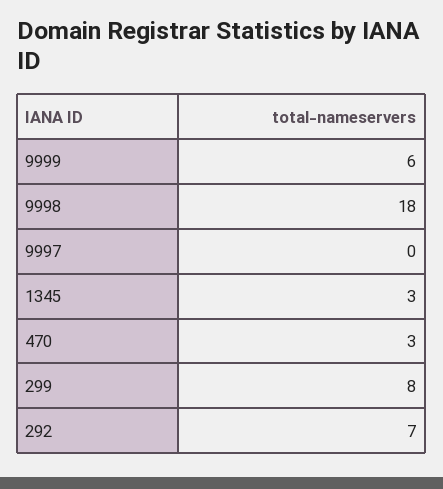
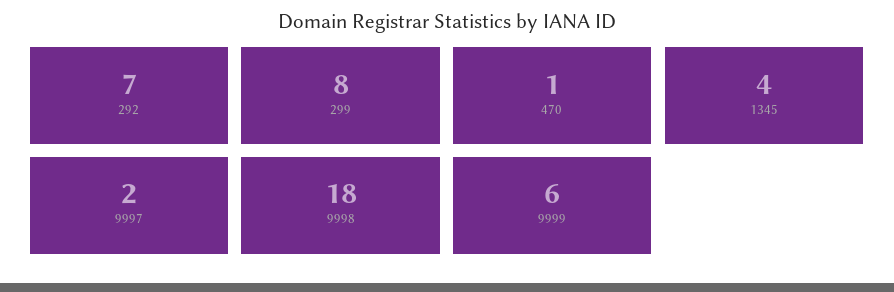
  {
    "9999": 6,
    "9998": 18,
-   "9997": 0,
+   "9997": 2,
-   "1345": 3,
+   "1345": 4,
-   "470": 3,
+   "470": 1,
    "299": 8,
    "292": 7
  }

